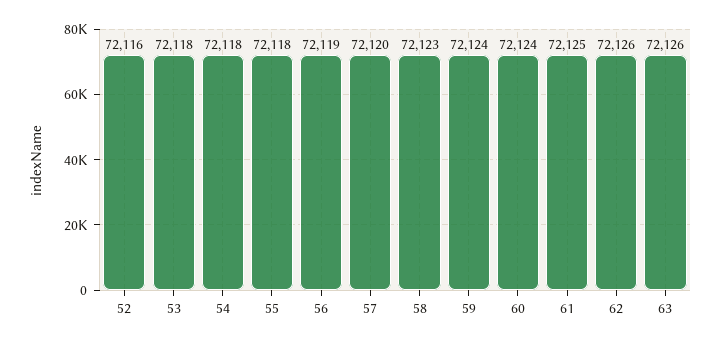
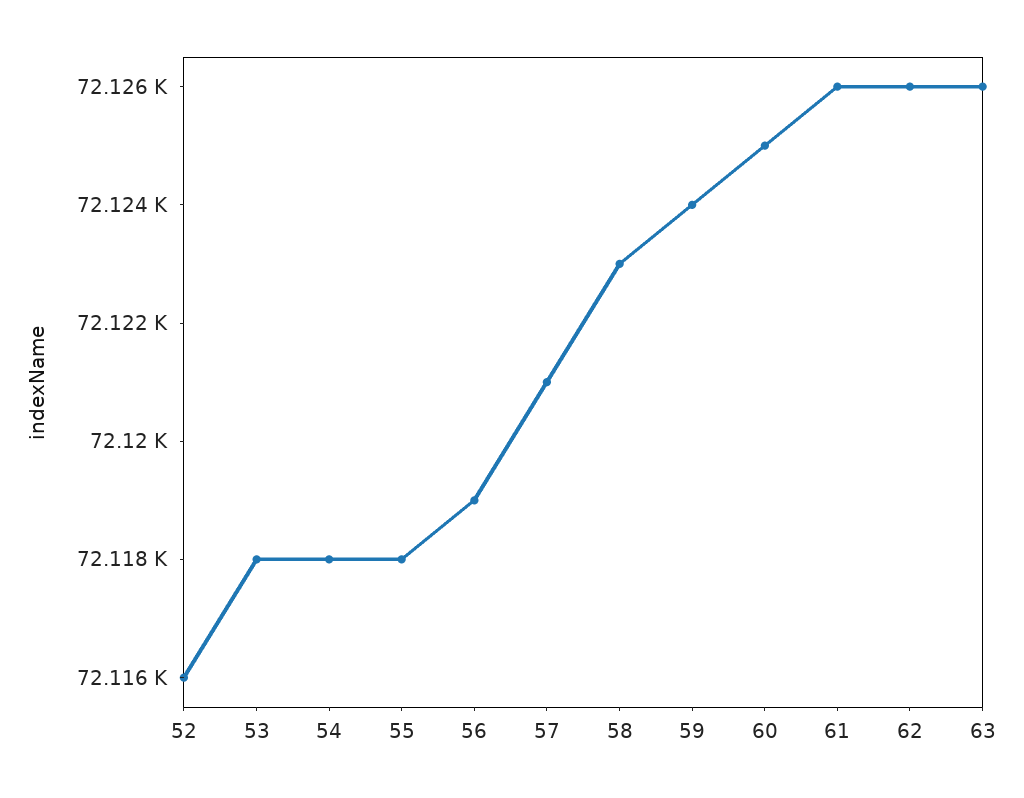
  {
    "52": 72116,
    "53": 72118,
    "54": 72118,
    "55": 72118,
    "56": 72119,
-   "57": 72120,
+   "57": 72121,
    "58": 72123,
    "59": 72124,
-   "60": 72124,
+   "60": 72125,
-   "61": 72125,
+   "61": 72126,
    "62": 72126,
    "63": 72126
  }

